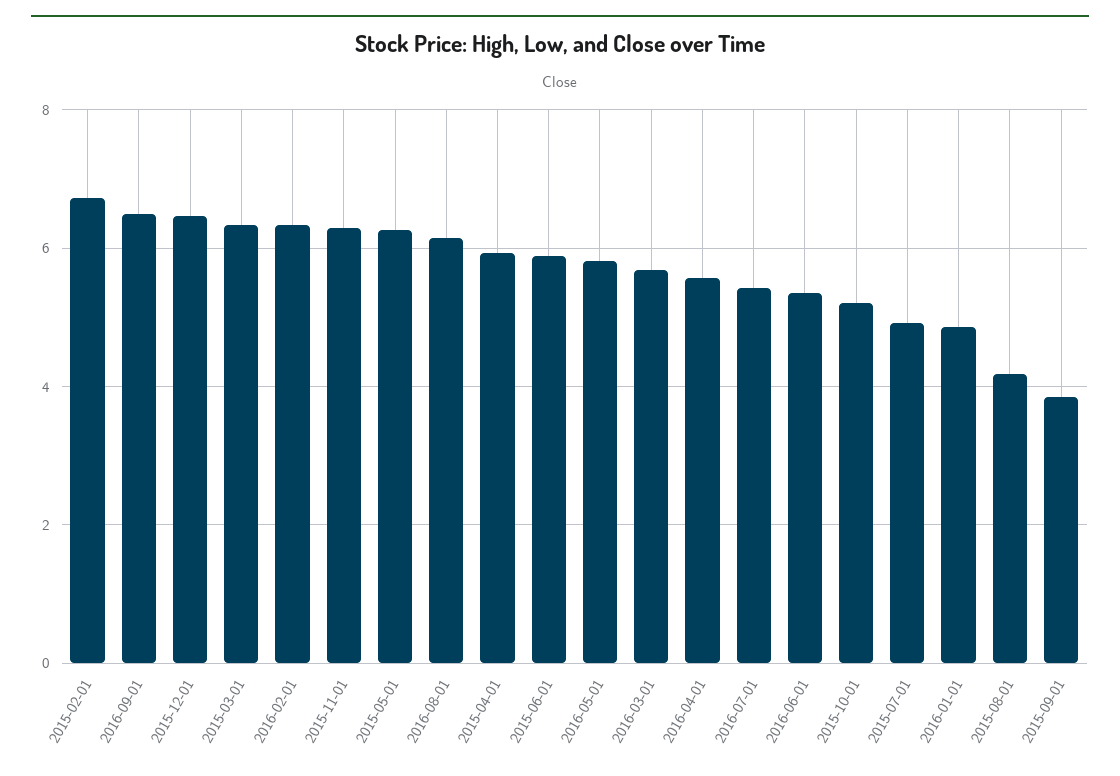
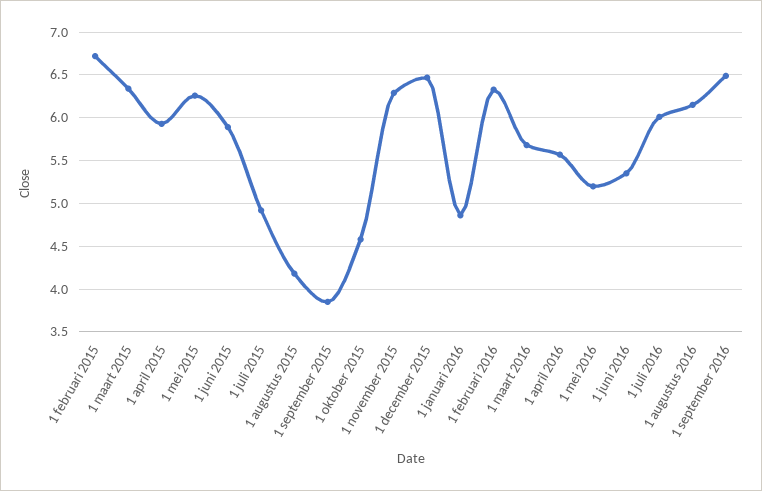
  {
    "2015-02-01": 6.7,
    "2016-09-01": 6.5,
    "2015-12-01": 6.5,
    "2015-03-01": 6.3,
    "2016-02-01": 6.3,
    "2015-11-01": 6.3,
    "2015-05-01": 6.3,
    "2016-08-01": 6.2,
    "2015-04-01": 5.9,
    "2015-06-01": 5.9,
-   "2016-05-01": 5.8,
+   "2016-05-01": 5.2,
    "2016-03-01": 5.7,
    "2016-04-01": 5.6,
-   "2016-07-01": 5.4,
+   "2016-07-01": 6,
    "2016-06-01": 5.4,
-   "2015-10-01": 5.2,
+   "2015-10-01": 4.6,
    "2015-07-01": 4.9,
    "2016-01-01": 4.9,
    "2015-08-01": 4.2,
    "2015-09-01": 3.9
  }

